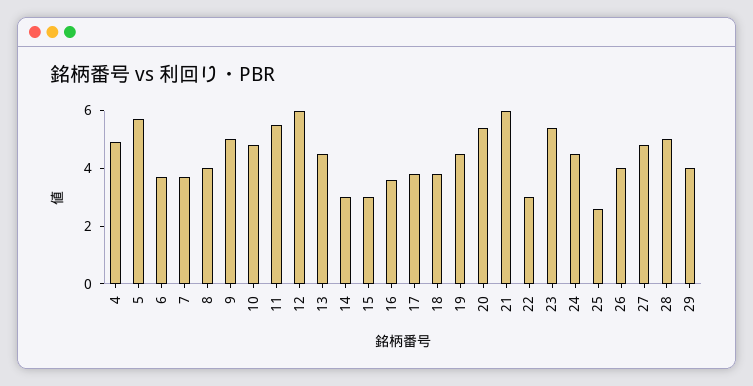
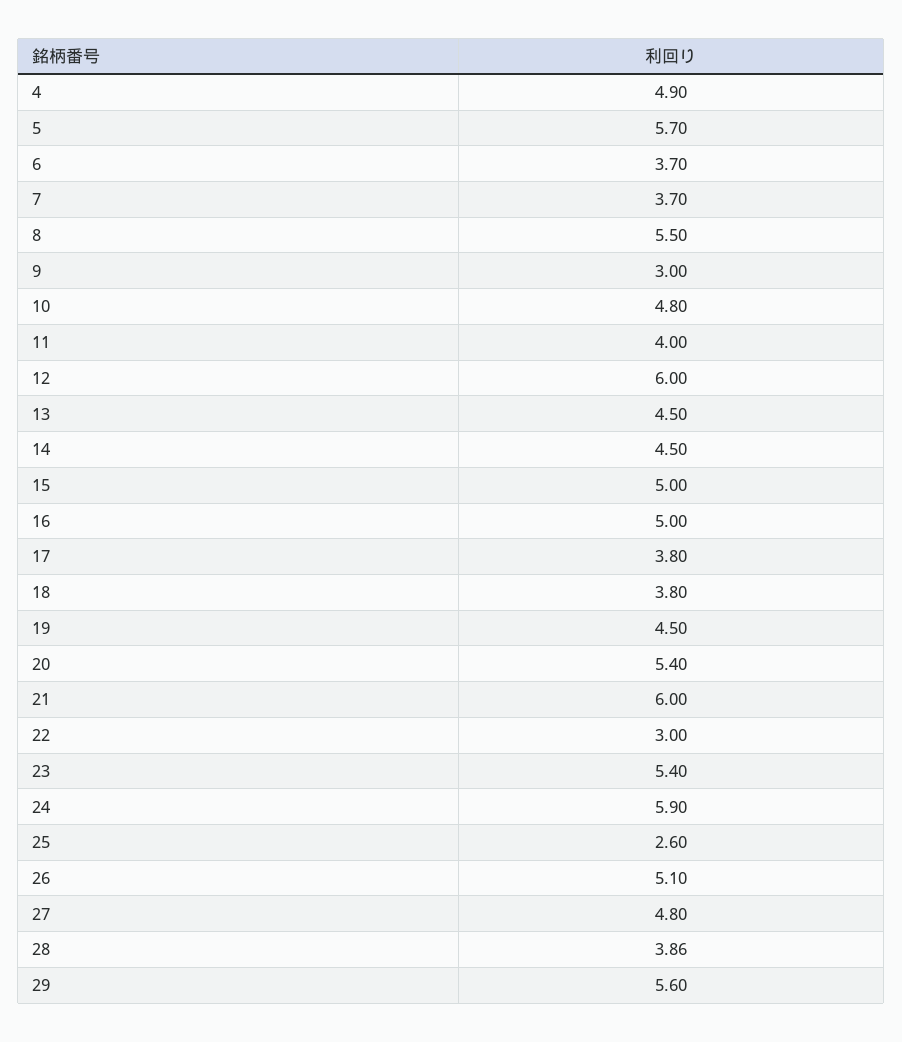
  {
    "4": 4.9,
    "5": 5.7,
    "6": 3.7,
    "7": 3.7,
-   "8": 4,
+   "8": 5.5,
-   "9": 5,
+   "9": 3,
    "10": 4.8,
-   "11": 5.5,
+   "11": 4,
    "12": 6,
    "13": 4.5,
-   "14": 3,
+   "14": 4.5,
-   "15": 3,
+   "15": 5,
-   "16": 3.5,
+   "16": 5,
    "17": 3.8,
    "18": 3.8,
    "19": 4.5,
    "20": 5.4,
    "21": 6,
    "22": 3,
    "23": 5.4,
-   "24": 4.5,
+   "24": 5.9,
    "25": 2.6,
-   "26": 4,
+   "26": 5.1,
    "27": 4.8,
-   "28": 5,
+   "28": 3.86,
-   "29": 4
+   "29": 5.6
  }

